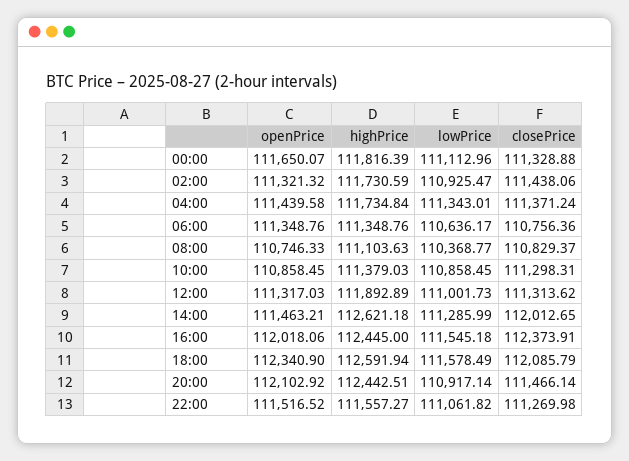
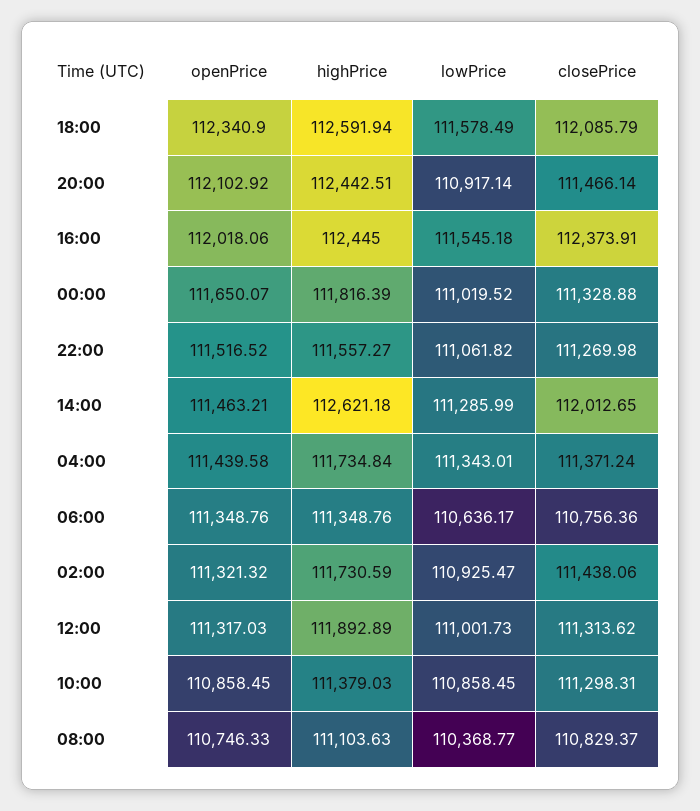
  {
    "openPrice": {
      "00:00": 111650.07,
      "02:00": 111321.32,
      "04:00": 111439.58,
      "06:00": 111348.76,
      "08:00": 110746.33,
      "10:00": 110858.45,
      "12:00": 111317.03,
      "14:00": 111463.21,
      "16:00": 112018.06,
      "18:00": 112340.9,
      "20:00": 112102.92,
      "22:00": 111516.52
    },
    "highPrice": {
      "00:00": 111816.39,
      "02:00": 111730.59,
      "04:00": 111734.84,
      "06:00": 111348.76,
      "08:00": 111103.63,
      "10:00": 111379.03,
      "12:00": 111892.89,
      "14:00": 112621.18,
      "16:00": 112445,
      "18:00": 112591.94,
      "20:00": 112442.51,
      "22:00": 111557.27
    },
    "lowPrice": {
-     "00:00": 111112.96,
+     "00:00": 111019.52,
      "02:00": 110925.47,
      "04:00": 111343.01,
      "06:00": 110636.17,
      "08:00": 110368.77,
      "10:00": 110858.45,
      "12:00": 111001.73,
      "14:00": 111285.99,
      "16:00": 111545.18,
      "18:00": 111578.49,
      "20:00": 110917.14,
      "22:00": 111061.82
    },
    "closePrice": {
      "00:00": 111328.88,
      "02:00": 111438.06,
      "04:00": 111371.24,
      "06:00": 110756.36,
      "08:00": 110829.37,
      "10:00": 111298.31,
      "12:00": 111313.62,
      "14:00": 112012.65,
      "16:00": 112373.91,
      "18:00": 112085.79,
      "20:00": 111466.14,
      "22:00": 111269.98
    }
  }

